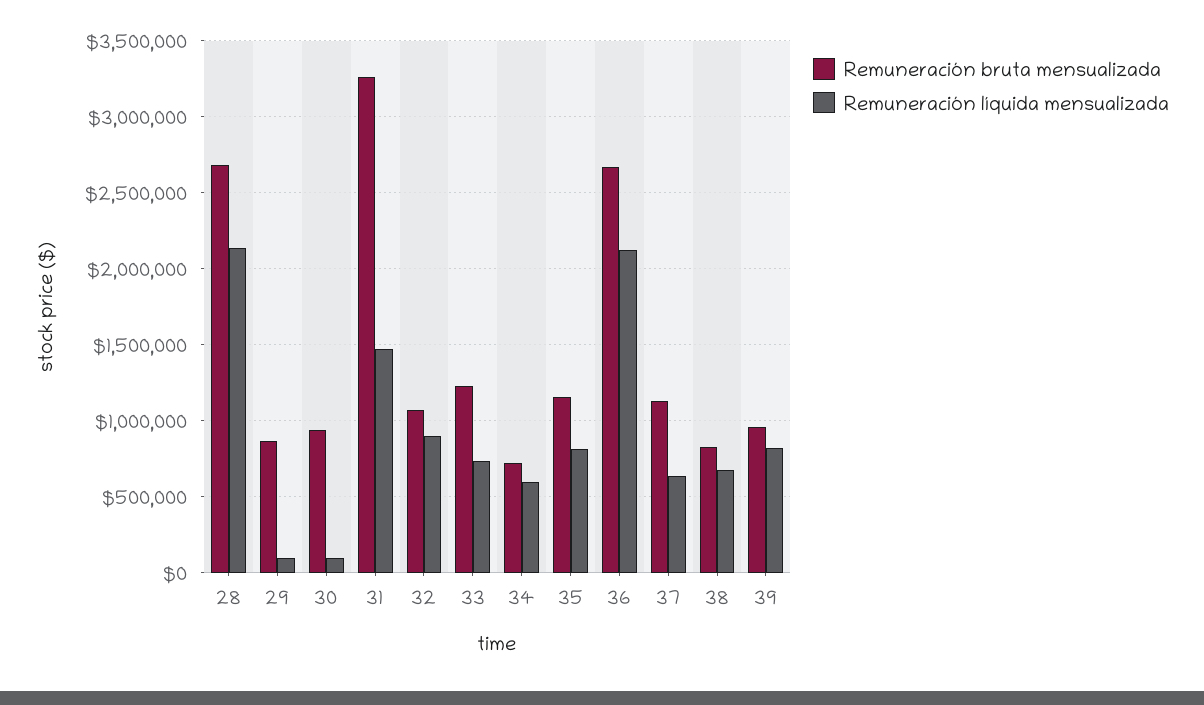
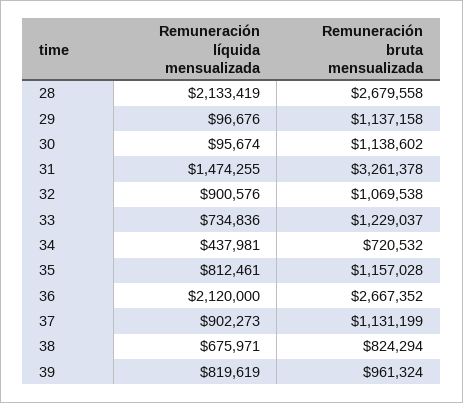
  {
    "Remuneración bruta mensualizada": {
      "28": 2679558,
-     "29": 850000,
+     "29": 1137158,
-     "30": 950000,
+     "30": 1138602,
      "31": 3261378,
      "32": 1069538,
      "33": 1229037,
      "34": 720532,
      "35": 1157028,
      "36": 2667352,
      "37": 1131199,
      "38": 824294,
      "39": 961324
    },
    "Remuneración líquida mensualizada": {
      "28": 2133419,
      "29": 96676,
      "30": 95674,
      "31": 1474255,
      "32": 900576,
      "33": 734836,
-     "34": 600000,
+     "34": 437981,
      "35": 812461,
      "36": 2120000,
-     "37": 650000,
+     "37": 902273,
      "38": 675971,
      "39": 819619
    }
  }

